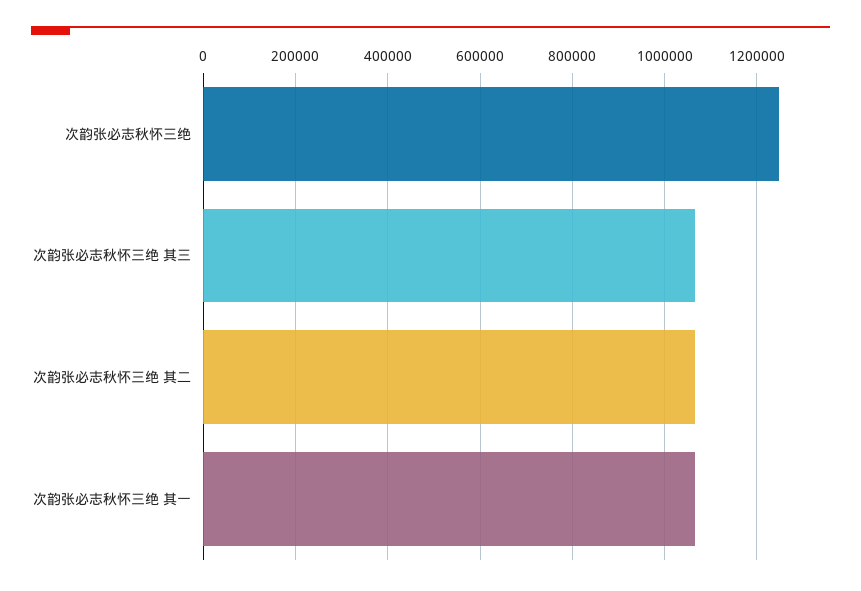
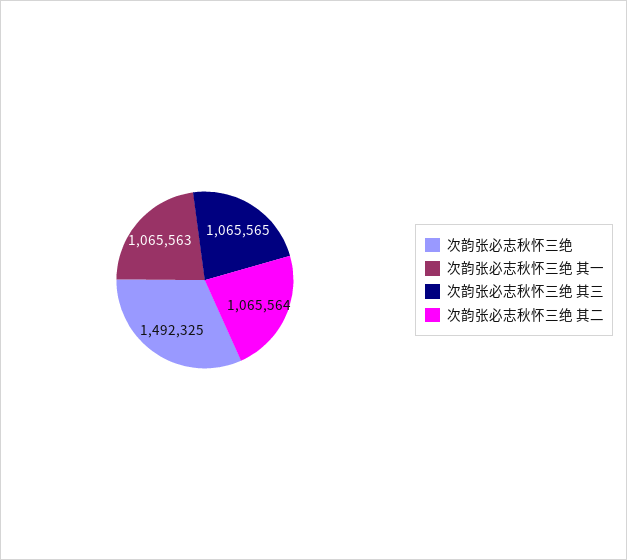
  {
-   "次韵张必志秋怀三绝": 1240000,
+   "次韵张必志秋怀三绝": 1492325,
    "次韵张必志秋怀三绝 其三": 1065565,
    "次韵张必志秋怀三绝 其二": 1065564,
    "次韵张必志秋怀三绝 其一": 1065563
  }

